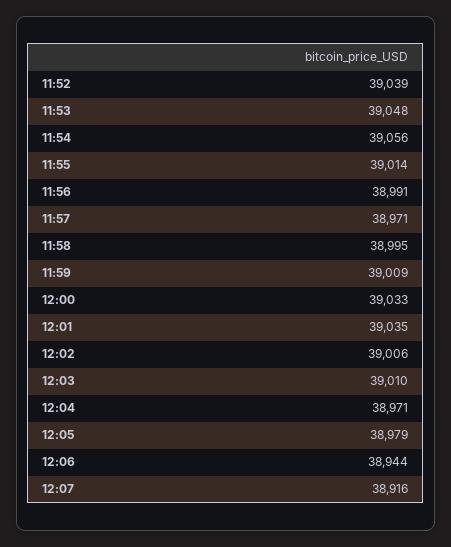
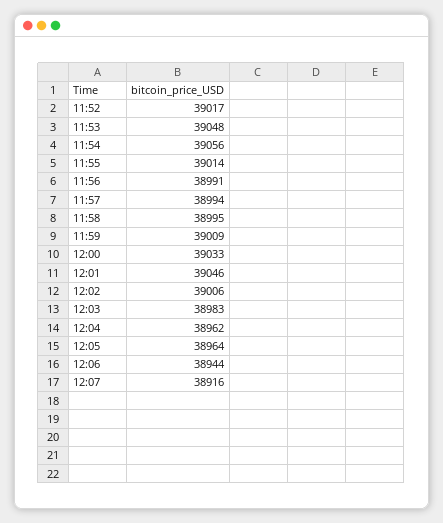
  {
-   "11:52": 39039,
+   "11:52": 39017,
    "11:53": 39048,
    "11:54": 39056,
    "11:55": 39014,
    "11:56": 38991,
-   "11:57": 38971,
+   "11:57": 38994,
    "11:58": 38995,
    "11:59": 39009,
    "12:00": 39033,
-   "12:01": 39035,
+   "12:01": 39046,
    "12:02": 39006,
-   "12:03": 39010,
+   "12:03": 38983,
-   "12:04": 38971,
+   "12:04": 38962,
-   "12:05": 38979,
+   "12:05": 38964,
    "12:06": 38944,
    "12:07": 38916
  }

